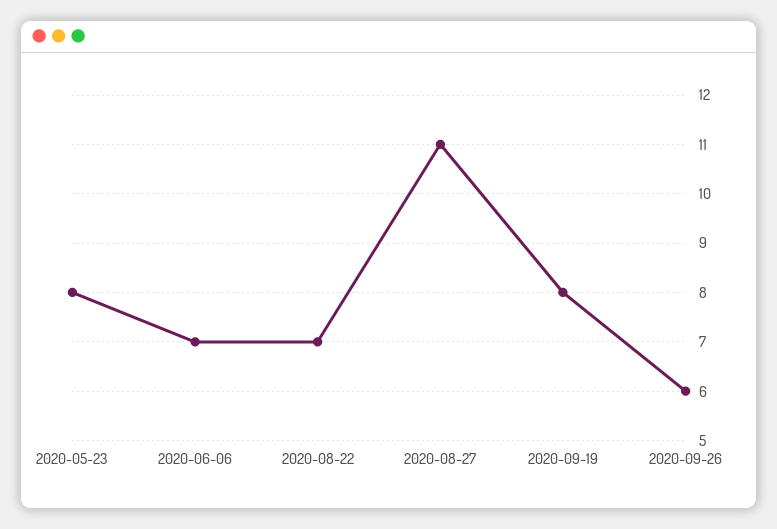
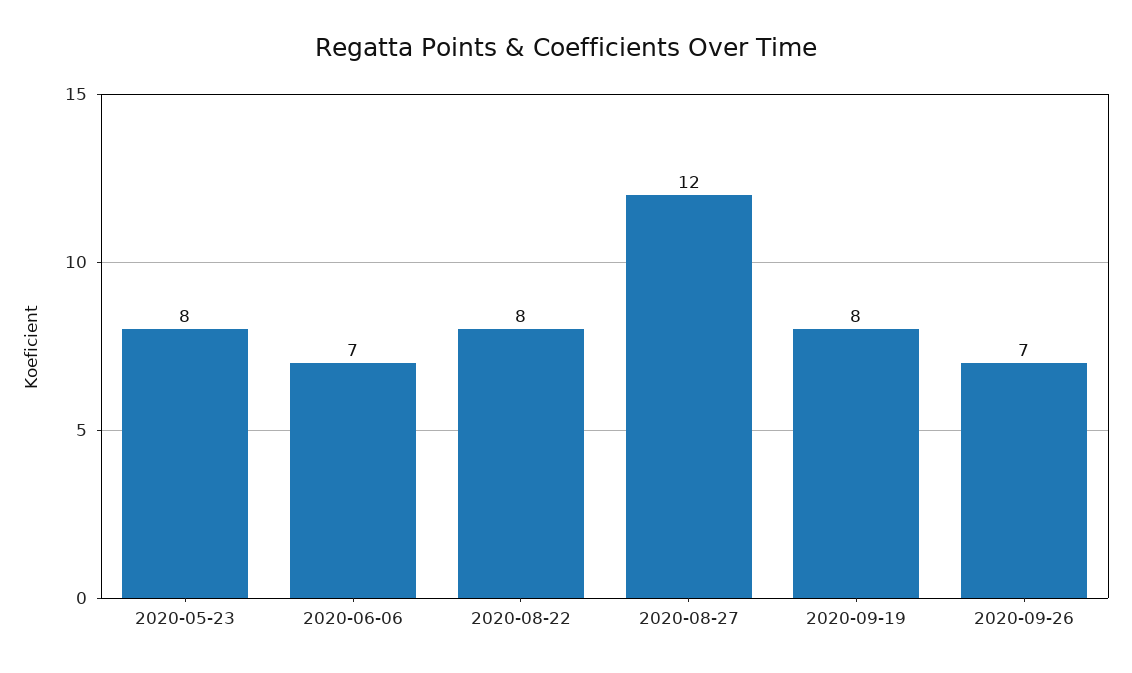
  {
    "2020-05-23": 8,
    "2020-06-06": 7,
-   "2020-08-22": 7,
+   "2020-08-22": 8,
-   "2020-08-27": 11,
+   "2020-08-27": 12,
    "2020-09-19": 8,
-   "2020-09-26": 6
+   "2020-09-26": 7
  }

